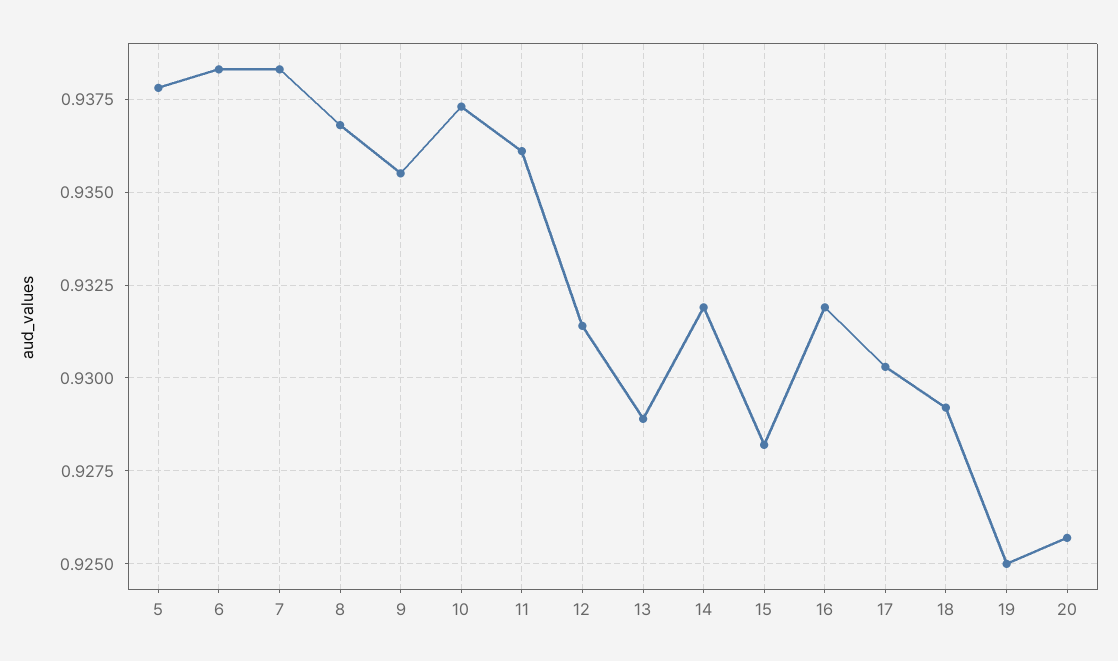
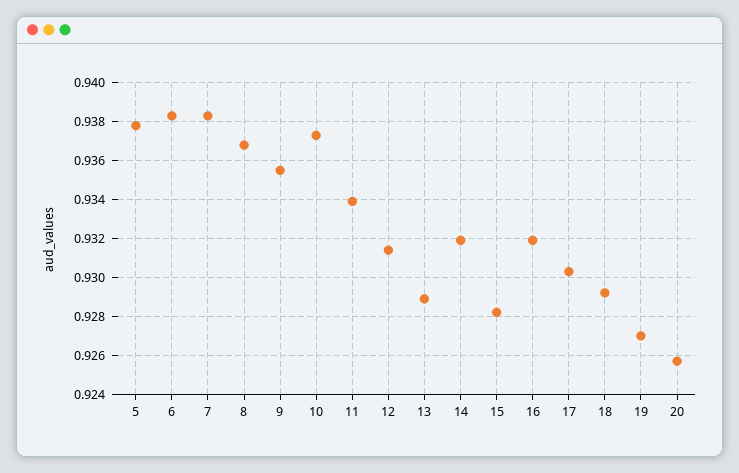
  {
    "5": 0.938,
    "6": 0.9385,
    "7": 0.9385,
    "8": 0.937,
    "9": 0.9355,
    "10": 0.9375,
-   "11": 0.936,
+   "11": 0.934,
    "12": 0.9315,
    "13": 0.929,
    "14": 0.932,
    "15": 0.928,
    "16": 0.932,
    "17": 0.9305,
    "18": 0.929,
-   "19": 0.925,
+   "19": 0.927,
    "20": 0.9255
  }

